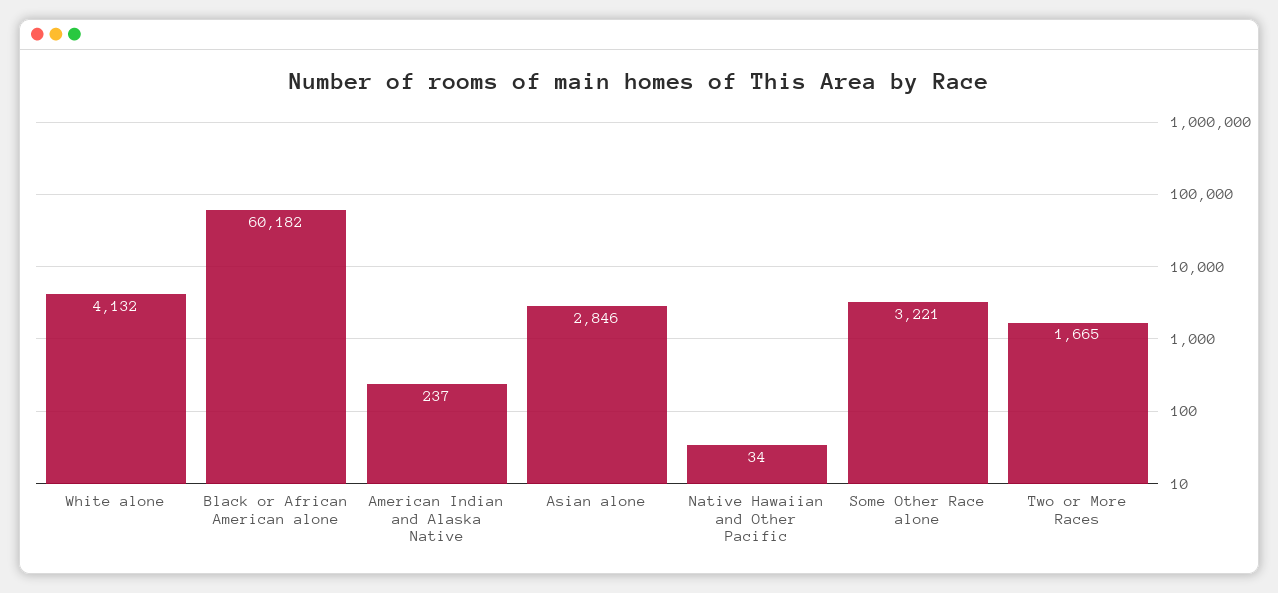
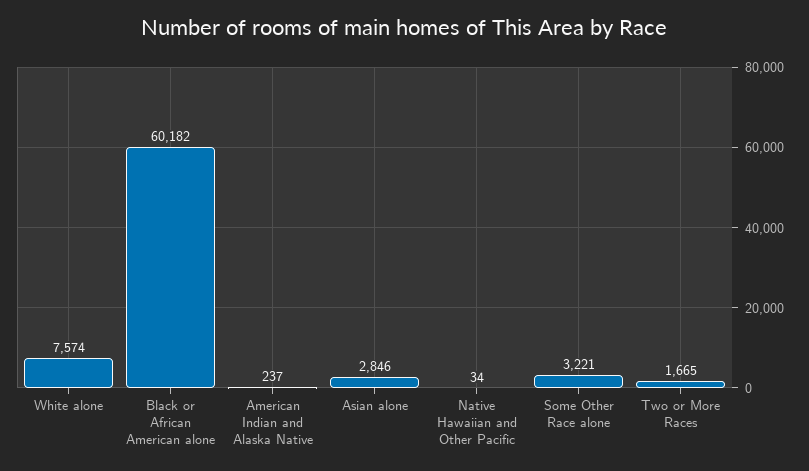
  {
-   "White alone": 4132,
+   "White alone": 7574,
    "Black or African American alone": 60182,
    "American Indian and Alaska Native": 237,
    "Asian alone": 2846,
    "Native Hawaiian and Other Pacific": 34,
    "Some Other Race alone": 3221,
    "Two or More Races": 1665
  }

